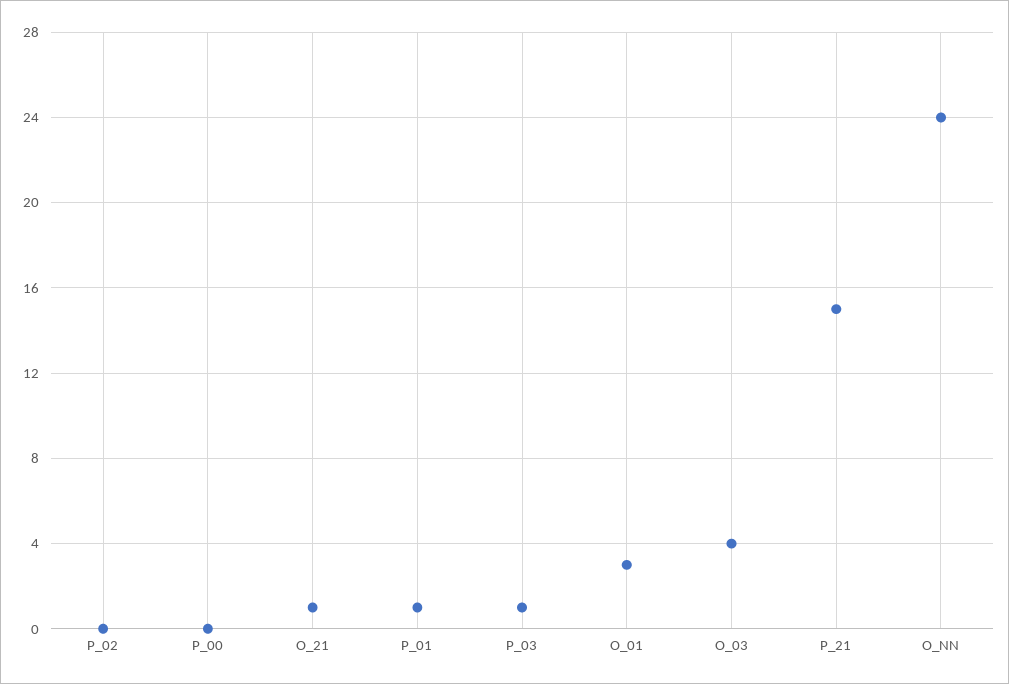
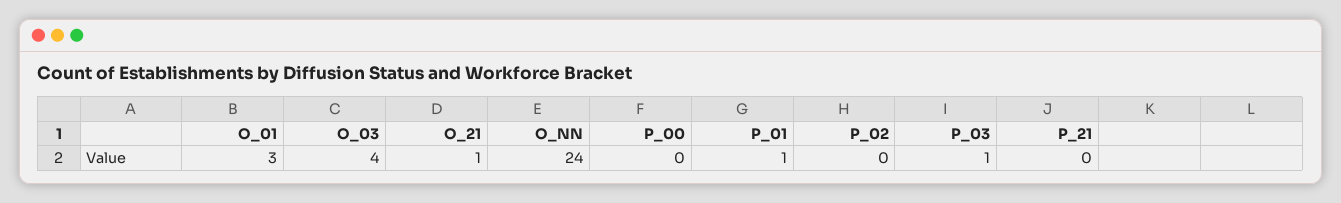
  {
    "P_02": 0,
    "P_00": 0,
    "O_21": 1,
    "P_01": 1,
    "P_03": 1,
    "O_01": 3,
    "O_03": 4,
-   "P_21": 15,
+   "P_21": 0,
    "O_NN": 24
  }

